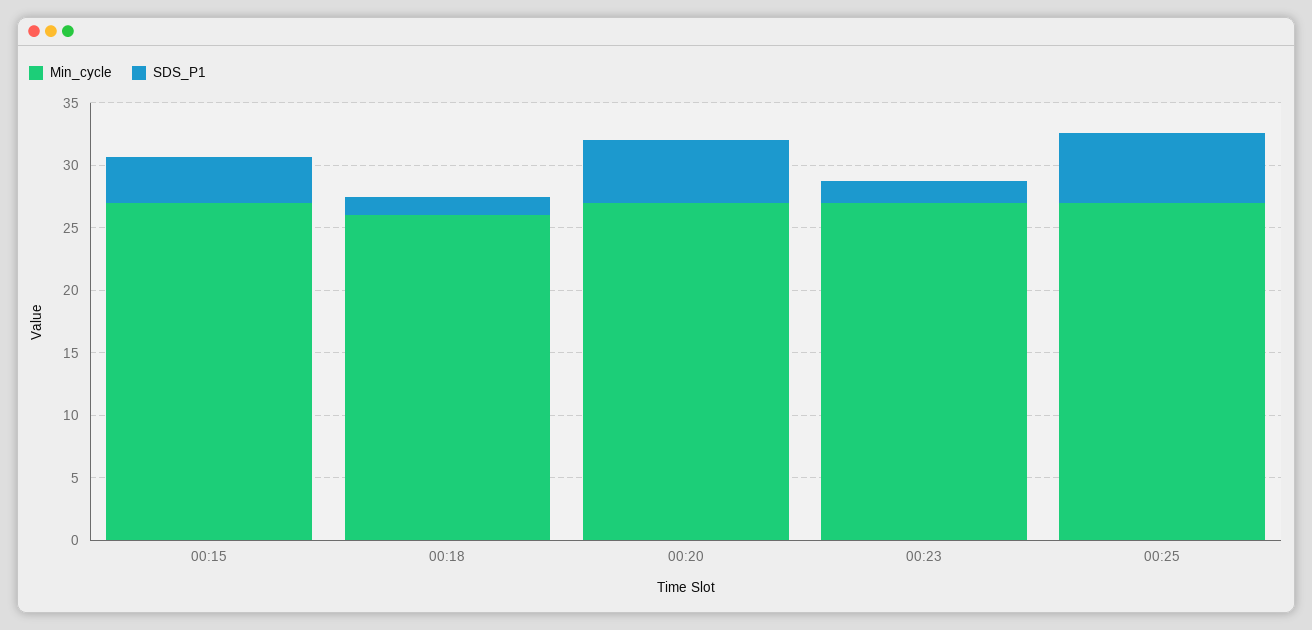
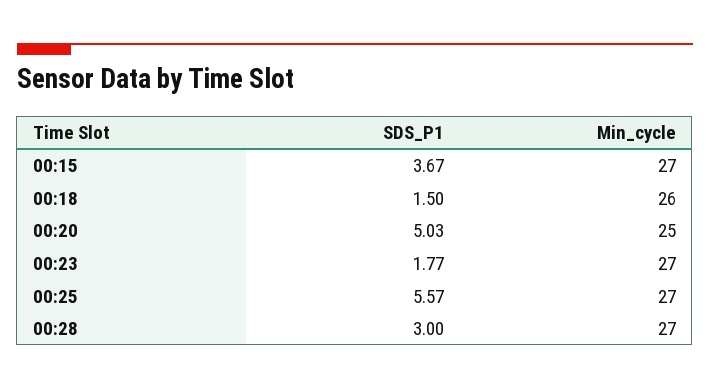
  {
    "Min_cycle": {
      "00:15": 27,
      "00:18": 26,
-     "00:20": 27,
+     "00:20": 25,
      "00:23": 27,
-     "00:25": 27
+     "00:25": 27,
+     "00:28": 27
    },
    "SDS_P1": {
      "00:15": 3.67,
      "00:18": 1.5,
      "00:20": 5.03,
      "00:23": 1.77,
-     "00:25": 5.57
+     "00:25": 5.57,
+     "00:28": 3
    }
  }

